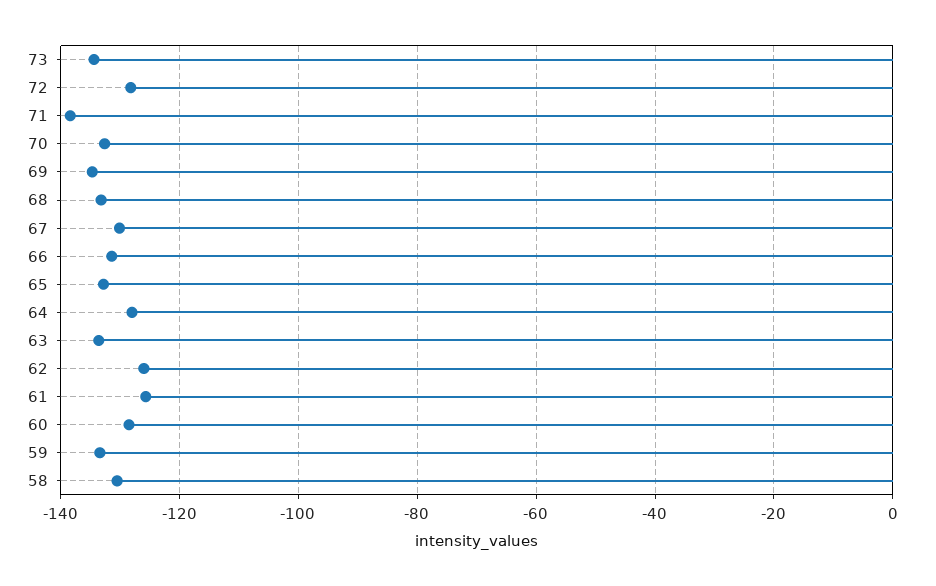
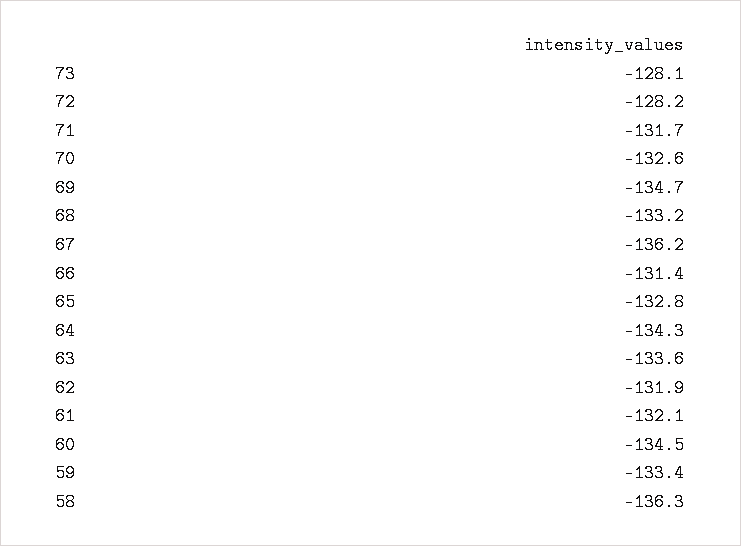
  {
-   "73": -134,
+   "73": -128.1,
    "72": -128.2,
-   "71": -138,
+   "71": -131.7,
    "70": -132.6,
    "69": -134.7,
    "68": -133.2,
-   "67": -130,
+   "67": -136.2,
    "66": -131.4,
    "65": -132.8,
-   "64": -128,
+   "64": -134.3,
    "63": -133.6,
-   "62": -126,
+   "62": -131.9,
-   "61": -126,
+   "61": -132.1,
-   "60": -128,
+   "60": -134.5,
    "59": -133.4,
-   "58": -130
+   "58": -136.3
  }

